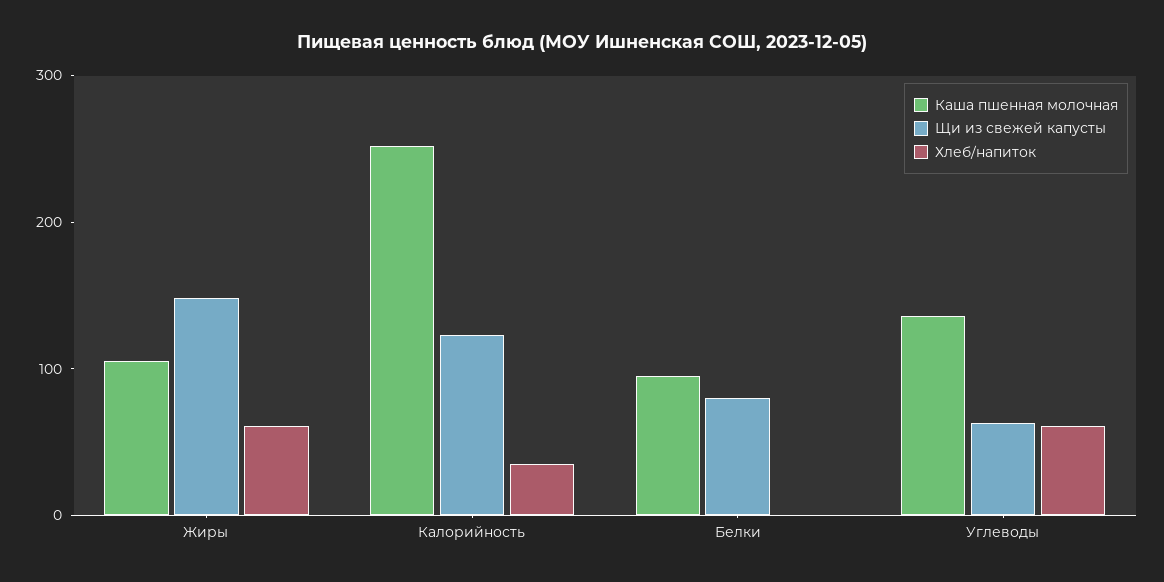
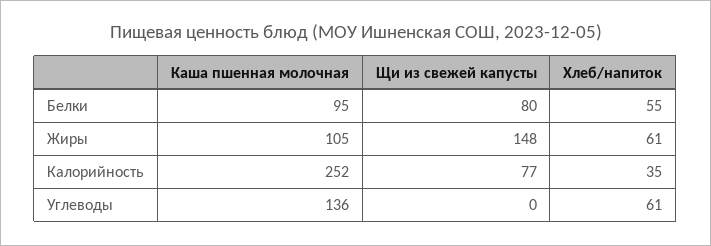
  {
    "Каша пшенная молочная": {
      "Жиры": 105,
      "Калорийность": 252,
      "Белки": 95,
      "Углеводы": 136
    },
    "Щи из свежей капусты": {
      "Жиры": 148,
-     "Калорийность": 120,
+     "Калорийность": 77,
      "Белки": 80,
-     "Углеводы": 60
+     "Углеводы": 0
    },
    "Хлеб/напиток": {
      "Жиры": 61,
      "Калорийность": 35,
-     "Белки": 0,
+     "Белки": 55,
      "Углеводы": 61
    }
  }

